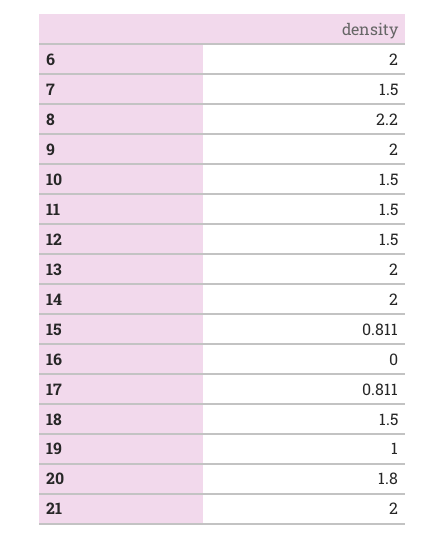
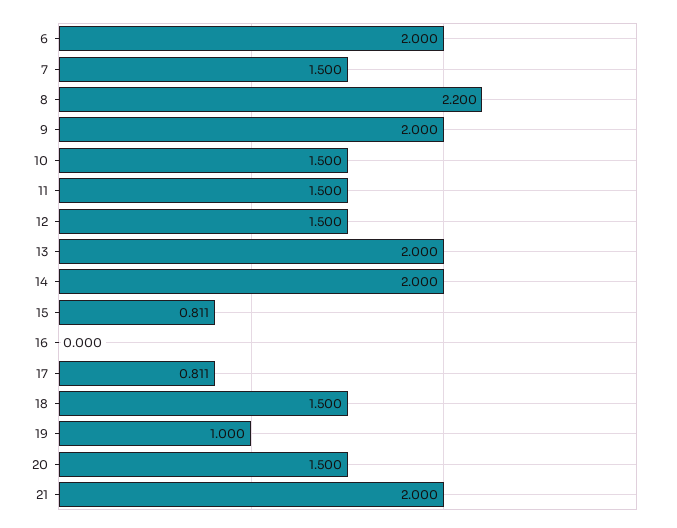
  {
    "6": 2,
    "7": 1.5,
    "8": 2.2,
    "9": 2,
    "10": 1.5,
    "11": 1.5,
    "12": 1.5,
    "13": 2,
    "14": 2,
    "15": 0.811,
    "16": 0,
    "17": 0.811,
    "18": 1.5,
    "19": 1,
-   "20": 1.8,
+   "20": 1.5,
    "21": 2
  }

